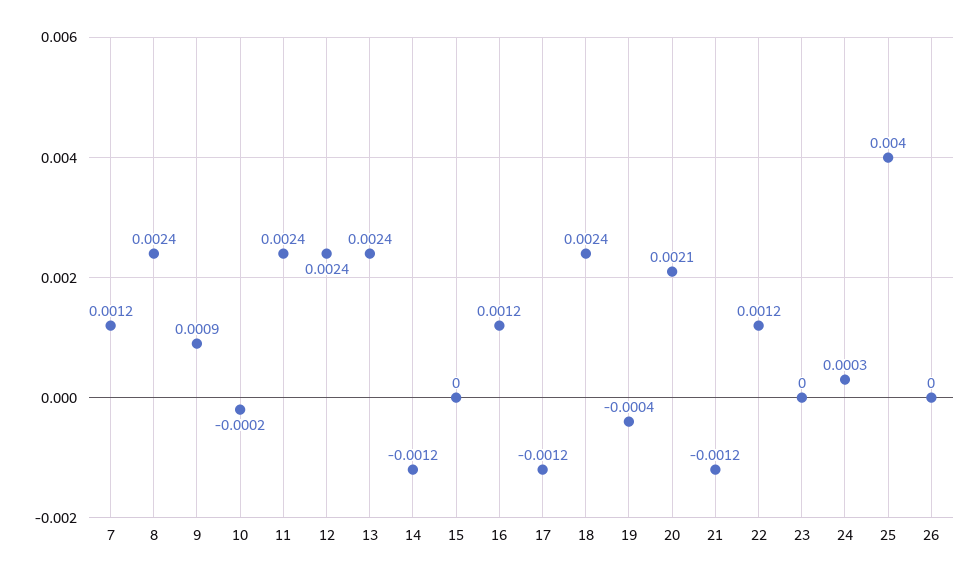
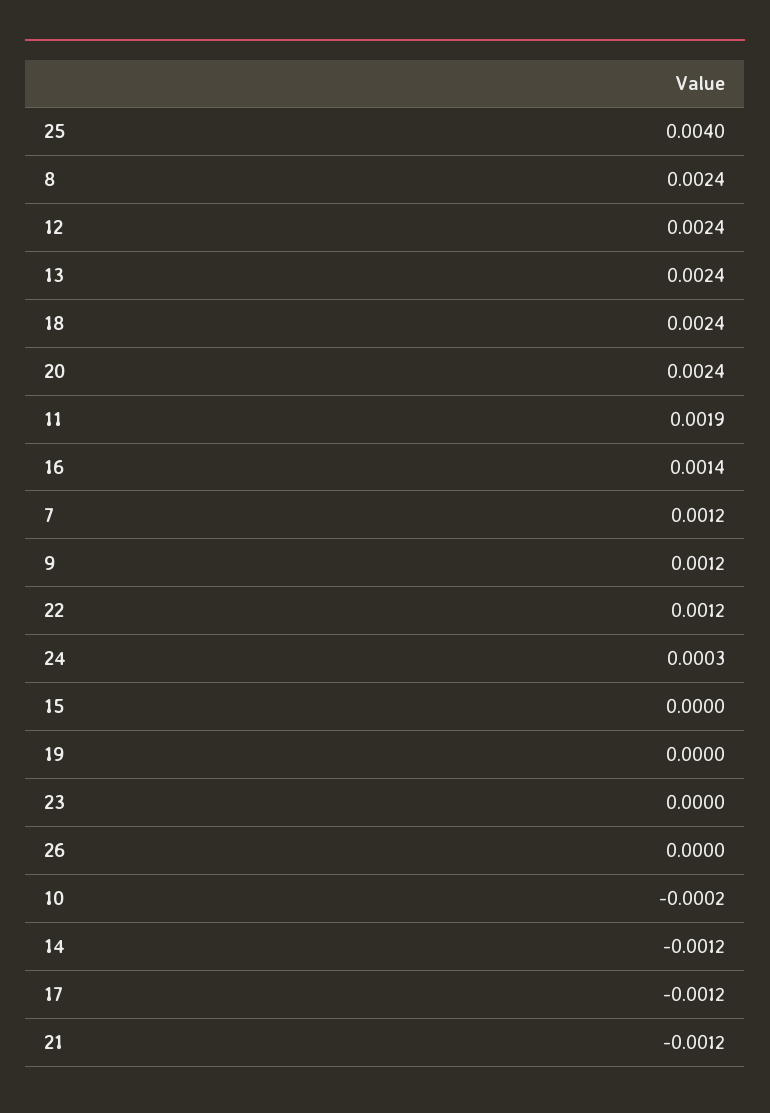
  {
    "7": 0.0012,
    "8": 0.0024,
-   "9": 0.0009,
+   "9": 0.0012,
    "10": -0.0002,
-   "11": 0.0024,
+   "11": 0.0019,
    "12": 0.0024,
    "13": 0.0024,
    "14": -0.0012,
    "15": 0,
-   "16": 0.0012,
+   "16": 0.0014,
    "17": -0.0012,
    "18": 0.0024,
-   "19": -0.0004,
+   "19": 0,
-   "20": 0.0021,
+   "20": 0.0024,
    "21": -0.0012,
    "22": 0.0012,
    "23": 0,
    "24": 0.0003,
    "25": 0.004,
    "26": 0
  }

